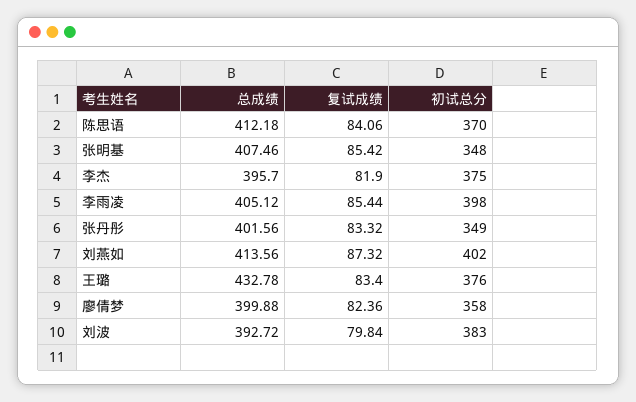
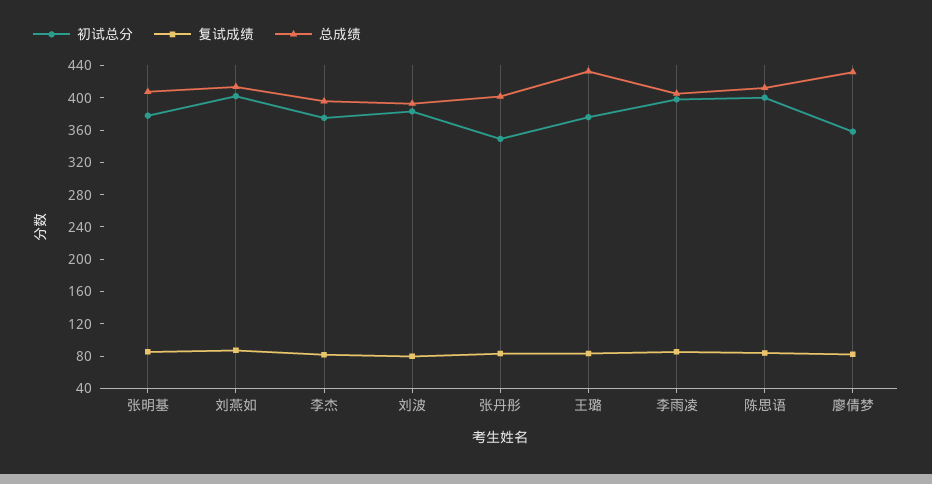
  {
    "总成绩": {
      "陈思语": 412.18,
      "张明基": 407.46,
      "李杰": 395.7,
      "李雨凌": 405.12,
      "张丹彤": 401.56,
      "刘燕如": 413.56,
      "王璐": 432.78,
-     "廖倩梦": 399.88,
+     "廖倩梦": 430,
      "刘波": 392.72
    },
    "复试成绩": {
      "陈思语": 84.06,
      "张明基": 85.42,
      "李杰": 81.9,
      "李雨凌": 85.44,
      "张丹彤": 83.32,
      "刘燕如": 87.32,
      "王璐": 83.4,
      "廖倩梦": 82.36,
      "刘波": 79.84
    },
    "初试总分": {
-     "陈思语": 370,
+     "陈思语": 400,
-     "张明基": 348,
+     "张明基": 380,
      "李杰": 375,
      "李雨凌": 398,
      "张丹彤": 349,
      "刘燕如": 402,
      "王璐": 376,
      "廖倩梦": 358,
      "刘波": 383
    }
  }

